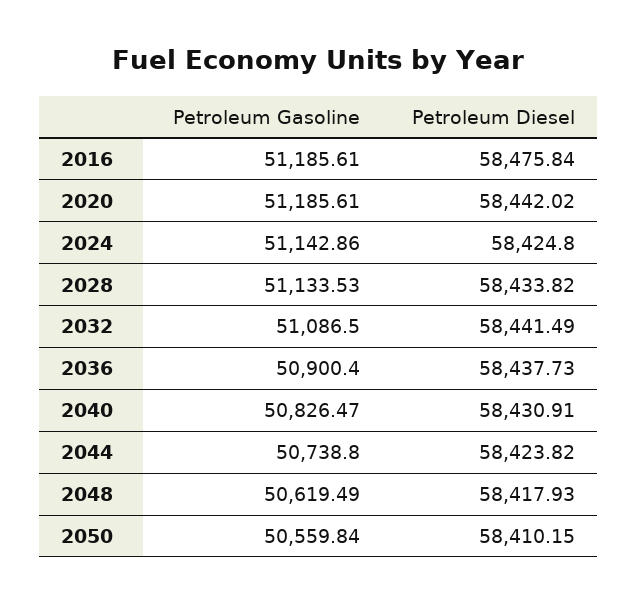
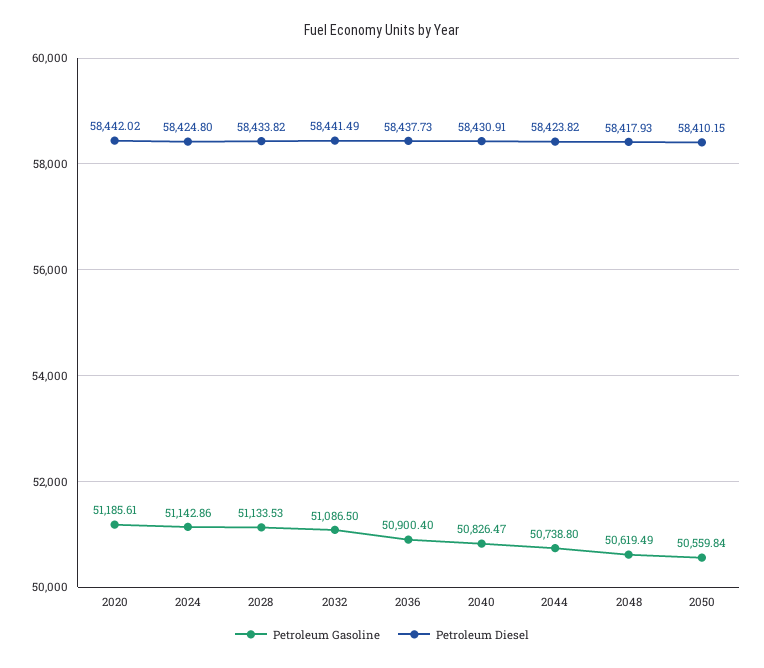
  {
    "Petroleum Gasoline": {
-     "2016": 51185.61,
      "2020": 51185.61,
      "2024": 51142.86,
      "2028": 51133.53,
      "2032": 51086.5,
      "2036": 50900.4,
      "2040": 50826.47,
      "2044": 50738.8,
      "2048": 50619.49,
      "2050": 50559.84
    },
    "Petroleum Diesel": {
-     "2016": 58475.84,
      "2020": 58442.02,
      "2024": 58424.8,
      "2028": 58433.82,
      "2032": 58441.49,
      "2036": 58437.73,
      "2040": 58430.91,
      "2044": 58423.82,
      "2048": 58417.93,
      "2050": 58410.15
    }
  }

